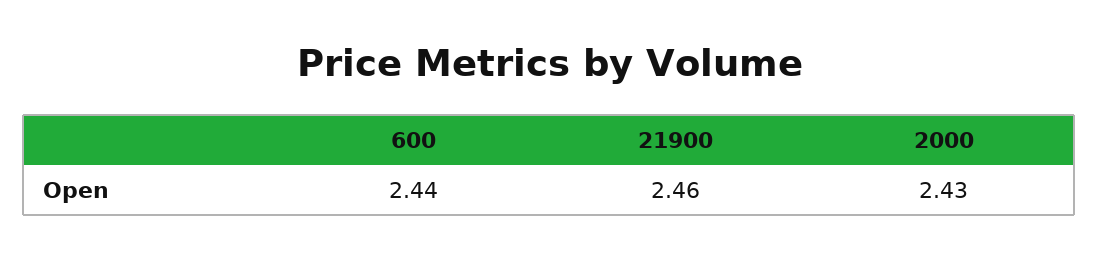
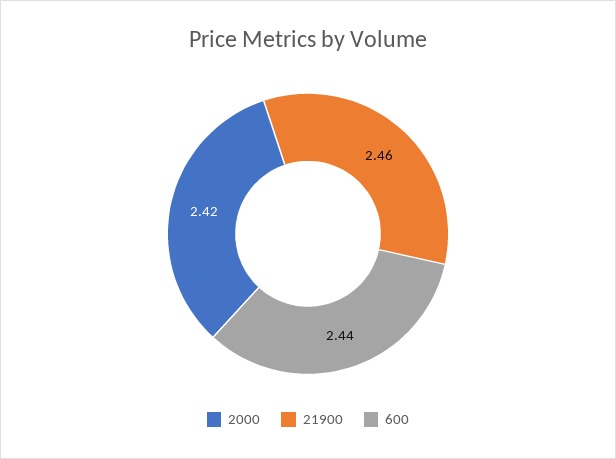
  {
    "600": 2.44,
    "21900": 2.46,
-   "2000": 2.43
+   "2000": 2.42
  }

